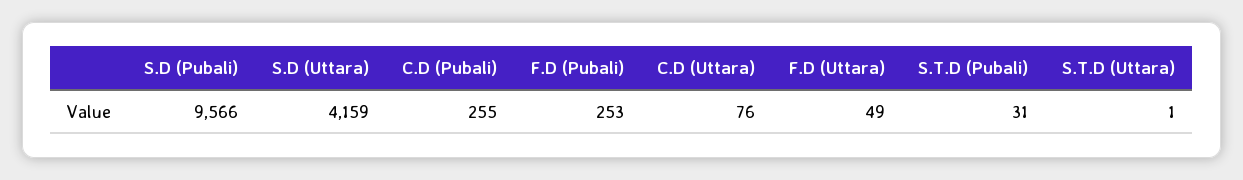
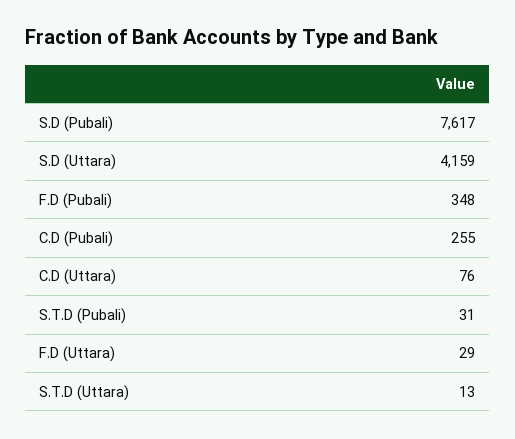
  {
-   "S.D (Pubali)": 9566,
+   "S.D (Pubali)": 7617,
    "S.D (Uttara)": 4159,
    "C.D (Pubali)": 255,
-   "F.D (Pubali)": 253,
+   "F.D (Pubali)": 348,
    "C.D (Uttara)": 76,
-   "F.D (Uttara)": 49,
+   "F.D (Uttara)": 29,
    "S.T.D (Pubali)": 31,
-   "S.T.D (Uttara)": 1
+   "S.T.D (Uttara)": 13
  }

